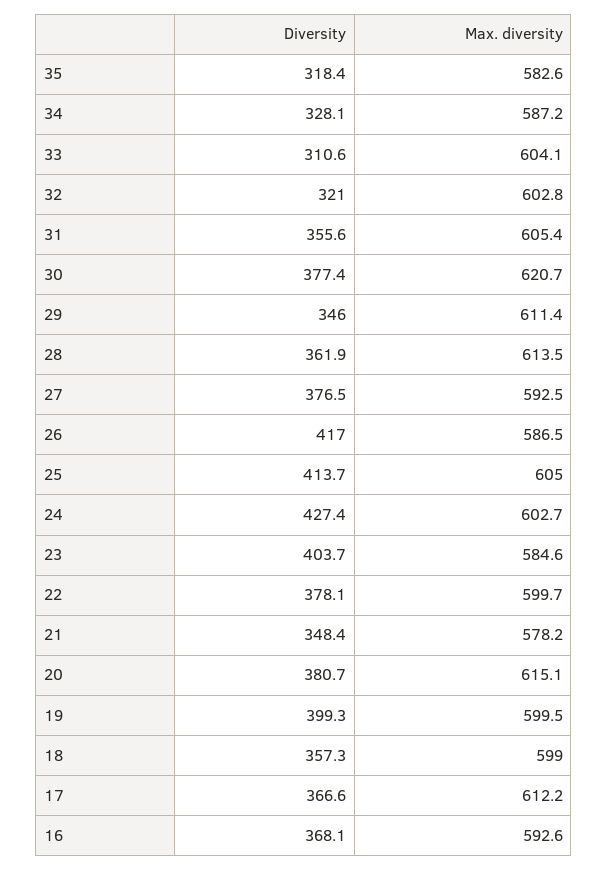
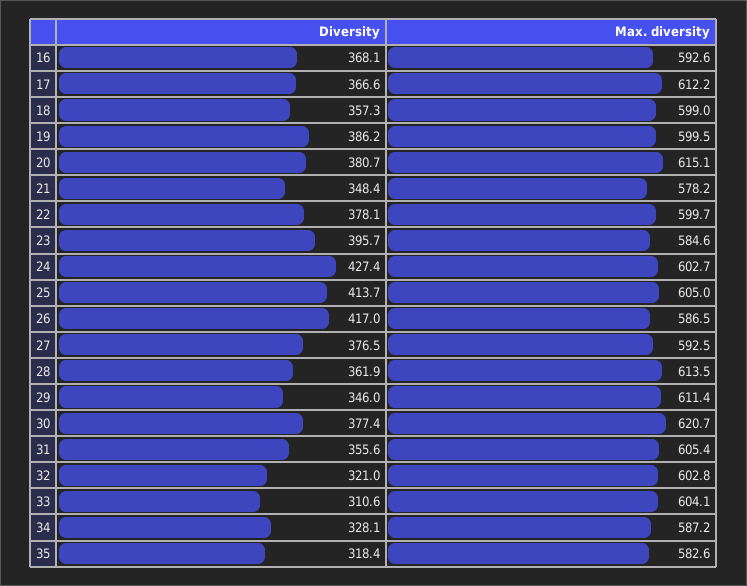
  {
    "Diversity": {
      "35": 318.4,
      "34": 328.1,
      "33": 310.6,
      "32": 321,
      "31": 355.6,
      "30": 377.4,
      "29": 346,
      "28": 361.9,
      "27": 376.5,
      "26": 417,
      "25": 413.7,
      "24": 427.4,
-     "23": 403.7,
+     "23": 395.7,
      "22": 378.1,
      "21": 348.4,
      "20": 380.7,
-     "19": 399.3,
+     "19": 386.2,
      "18": 357.3,
      "17": 366.6,
      "16": 368.1
    },
    "Max. diversity": {
      "35": 582.6,
      "34": 587.2,
      "33": 604.1,
      "32": 602.8,
      "31": 605.4,
      "30": 620.7,
      "29": 611.4,
      "28": 613.5,
      "27": 592.5,
      "26": 586.5,
      "25": 605,
      "24": 602.7,
      "23": 584.6,
      "22": 599.7,
      "21": 578.2,
      "20": 615.1,
      "19": 599.5,
      "18": 599,
      "17": 612.2,
      "16": 592.6
    }
  }

